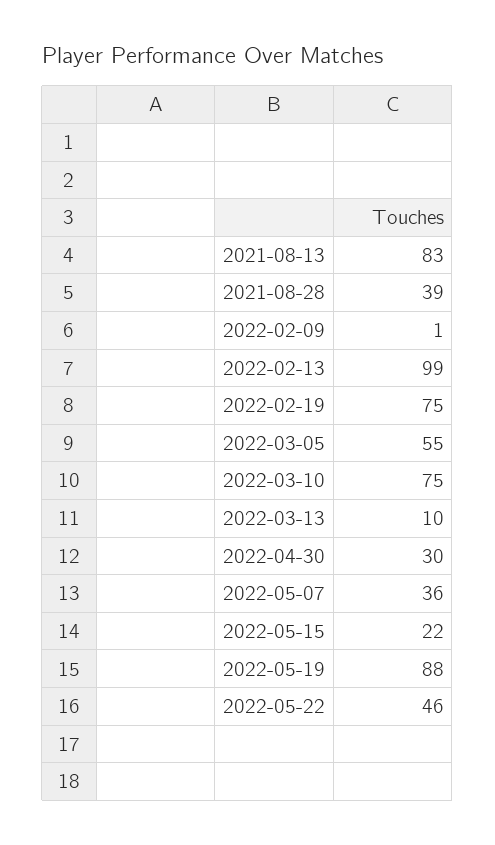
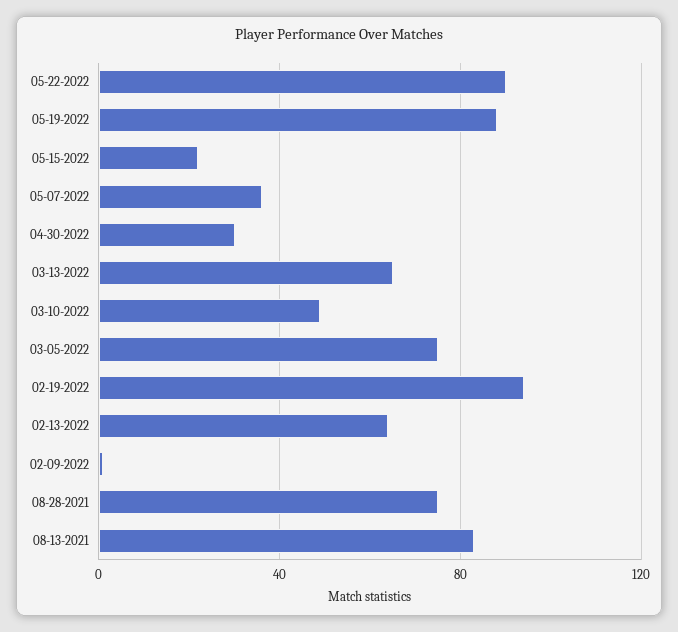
  {
    "2021-08-13": 83,
-   "2021-08-28": 39,
+   "2021-08-28": 75,
    "2022-02-09": 1,
-   "2022-02-13": 99,
+   "2022-02-13": 65,
-   "2022-02-19": 75,
+   "2022-02-19": 95,
-   "2022-03-05": 55,
+   "2022-03-05": 75,
-   "2022-03-10": 75,
+   "2022-03-10": 50,
-   "2022-03-13": 10,
+   "2022-03-13": 65,
    "2022-04-30": 30,
    "2022-05-07": 36,
    "2022-05-15": 22,
    "2022-05-19": 88,
-   "2022-05-22": 46
+   "2022-05-22": 90
  }

